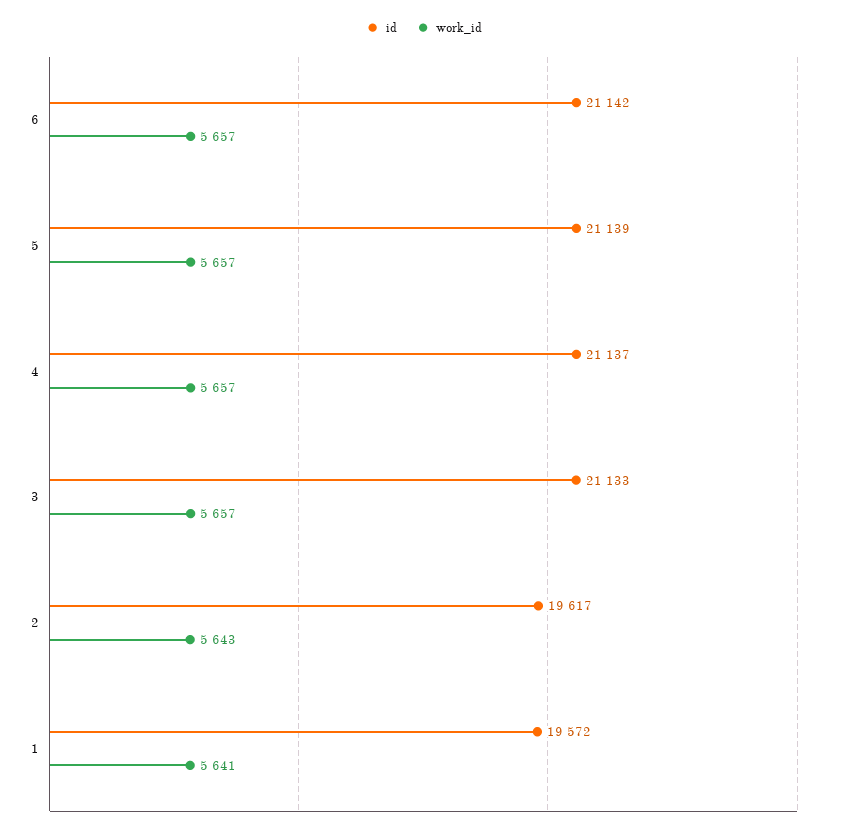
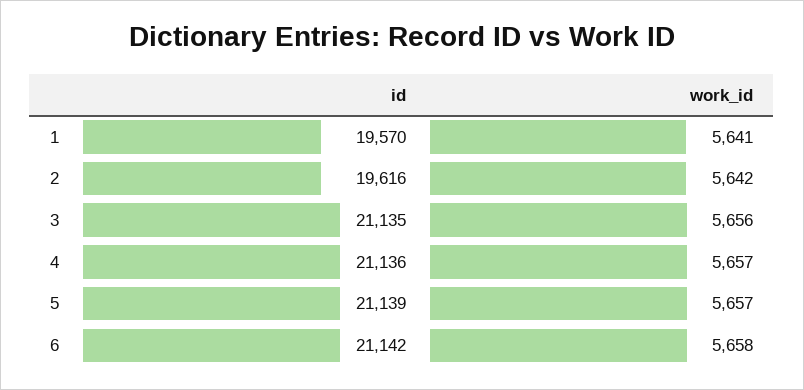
  {
    "id": {
      "6": 21142,
      "5": 21139,
-     "4": 21137,
+     "4": 21136,
-     "3": 21133,
+     "3": 21135,
-     "2": 19617,
+     "2": 19616,
-     "1": 19572
+     "1": 19570
    },
    "work_id": {
-     "6": 5657,
+     "6": 5658,
      "5": 5657,
      "4": 5657,
-     "3": 5657,
+     "3": 5656,
-     "2": 5643,
+     "2": 5642,
      "1": 5641
    }
  }

